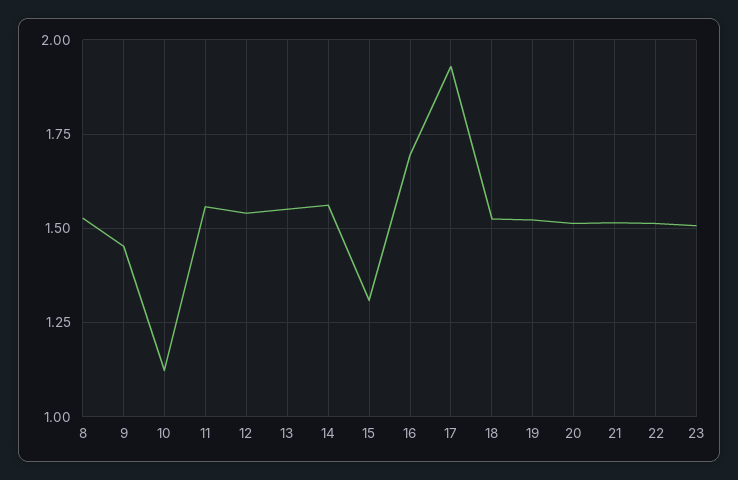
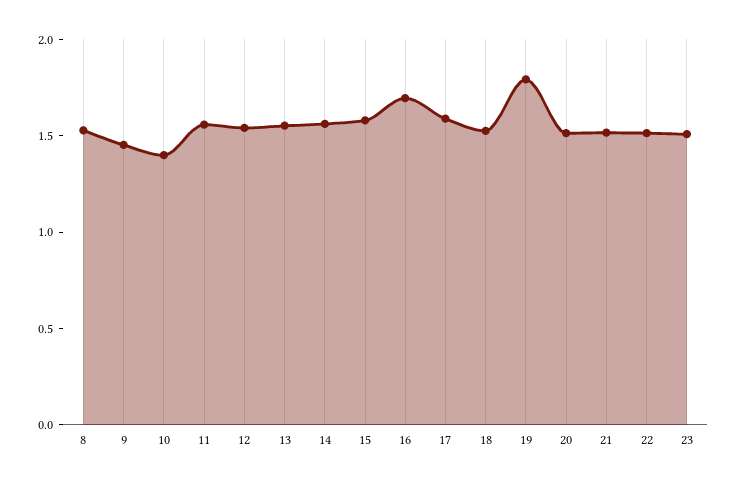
  {
    "8": 1.525,
    "9": 1.45,
-   "10": 1.125,
+   "10": 1.4,
    "11": 1.55,
    "12": 1.55,
    "13": 1.55,
    "14": 1.55,
-   "15": 1.3,
+   "15": 1.6,
    "16": 1.7,
-   "17": 1.925,
+   "17": 1.6,
    "18": 1.525,
-   "19": 1.525,
+   "19": 1.8,
    "20": 1.525,
    "21": 1.525,
    "22": 1.525,
    "23": 1.5
  }

